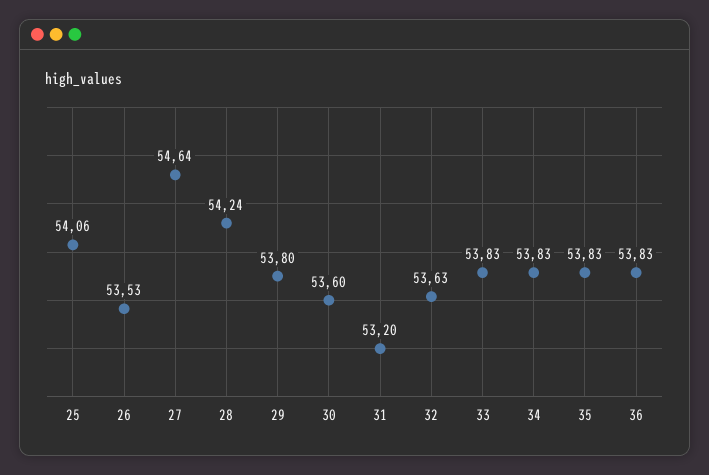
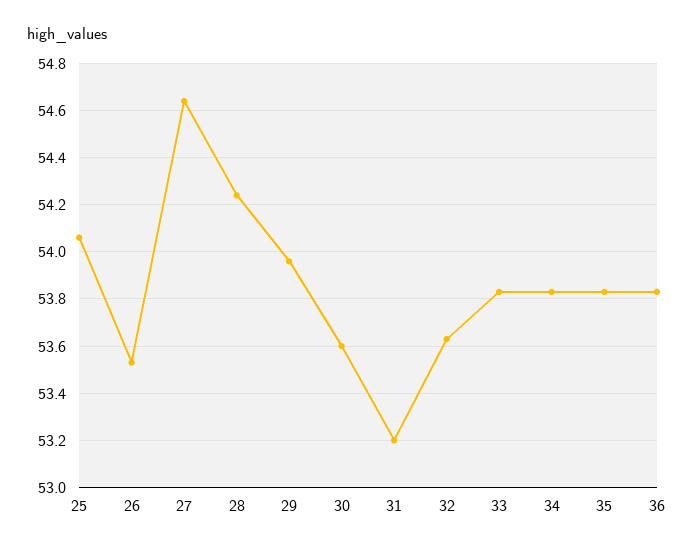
  {
    "25": 54.06,
    "26": 53.53,
    "27": 54.64,
    "28": 54.24,
-   "29": 53.8,
+   "29": 53.95,
    "30": 53.6,
    "31": 53.2,
    "32": 53.63,
    "33": 53.83,
    "34": 53.83,
    "35": 53.83,
    "36": 53.83
  }

